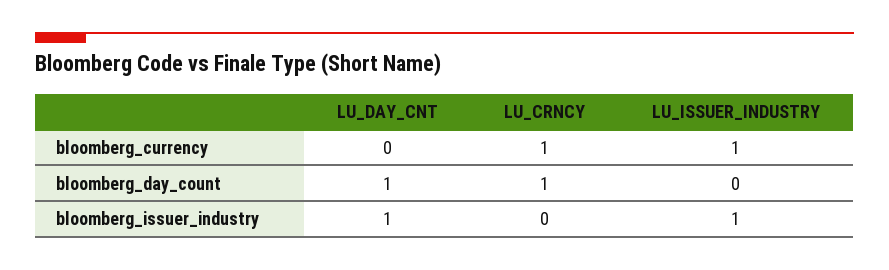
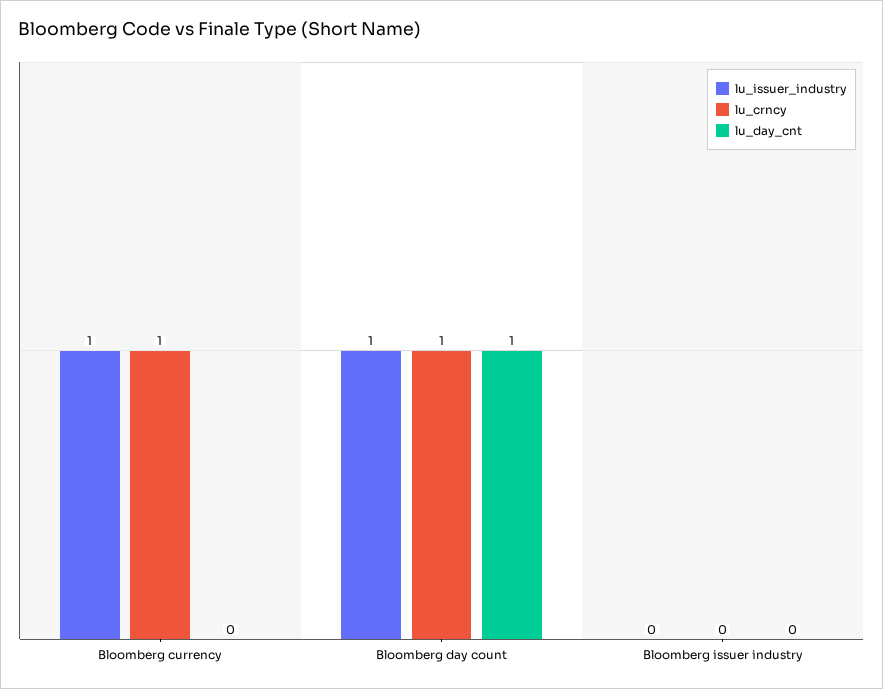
  {
    "LU_DAY_CNT": {
      "bloomberg_currency": 0,
      "bloomberg_day_count": 1,
-     "bloomberg_issuer_industry": 1
+     "bloomberg_issuer_industry": 0
    },
    "LU_CRNCY": {
      "bloomberg_currency": 1,
      "bloomberg_day_count": 1,
      "bloomberg_issuer_industry": 0
    },
    "LU_ISSUER_INDUSTRY": {
      "bloomberg_currency": 1,
-     "bloomberg_day_count": 0,
+     "bloomberg_day_count": 1,
-     "bloomberg_issuer_industry": 1
+     "bloomberg_issuer_industry": 0
    }
  }

